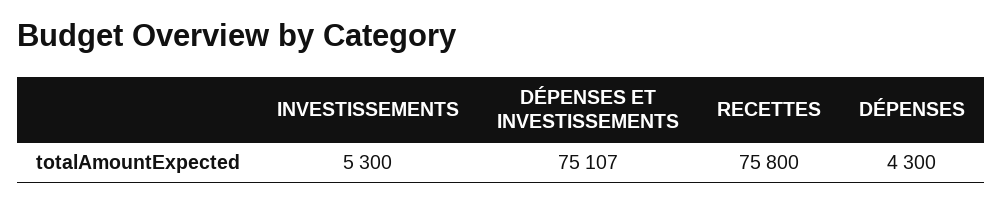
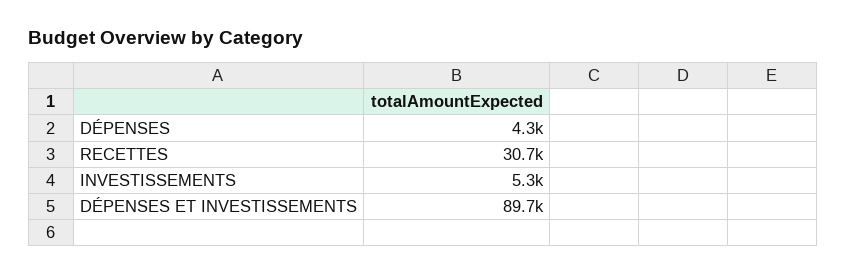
  {
    "INVESTISSEMENTS": 5300,
-   "DÉPENSES ET INVESTISSEMENTS": 75107,
+   "DÉPENSES ET INVESTISSEMENTS": 89700,
-   "RECETTES": 75800,
+   "RECETTES": 30700,
    "DÉPENSES": 4300
  }

